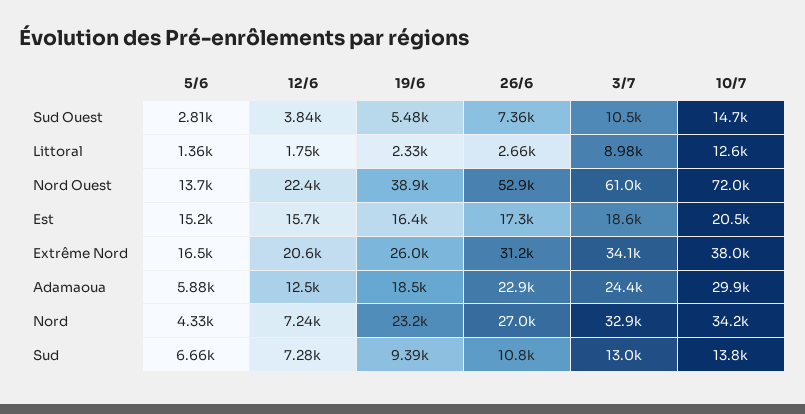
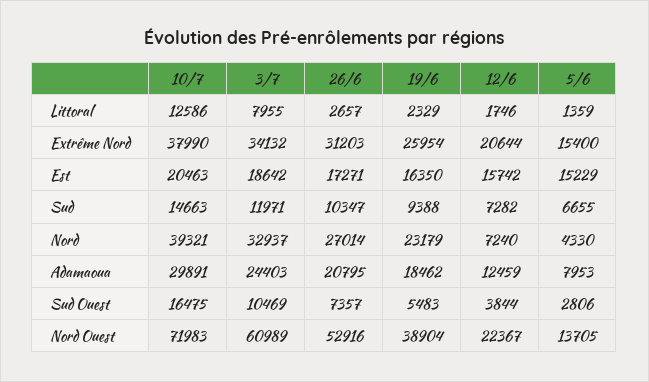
  {
    "5/6": {
      "Sud Ouest": 2806,
      "Littoral": 1359,
      "Nord Ouest": 13705,
      "Est": 15229,
-     "Extrême Nord": 16500,
+     "Extrême Nord": 15400,
-     "Adamaoua": 5880,
+     "Adamaoua": 7953,
      "Nord": 4330,
      "Sud": 6655
    },
    "12/6": {
      "Sud Ouest": 3844,
      "Littoral": 1746,
      "Nord Ouest": 22367,
      "Est": 15742,
      "Extrême Nord": 20644,
      "Adamaoua": 12459,
      "Nord": 7240,
      "Sud": 7282
    },
    "19/6": {
      "Sud Ouest": 5483,
      "Littoral": 2329,
      "Nord Ouest": 38904,
      "Est": 16350,
      "Extrême Nord": 25954,
      "Adamaoua": 18462,
      "Nord": 23179,
      "Sud": 9388
    },
    "26/6": {
      "Sud Ouest": 7357,
      "Littoral": 2657,
      "Nord Ouest": 52916,
      "Est": 17271,
      "Extrême Nord": 31203,
-     "Adamaoua": 22900,
+     "Adamaoua": 20795,
      "Nord": 27014,
-     "Sud": 10800
+     "Sud": 10347
    },
    "3/7": {
      "Sud Ouest": 10469,
-     "Littoral": 8980,
+     "Littoral": 7955,
      "Nord Ouest": 60989,
      "Est": 18642,
      "Extrême Nord": 34132,
      "Adamaoua": 24403,
      "Nord": 32937,
-     "Sud": 13000
+     "Sud": 11971
    },
    "10/7": {
-     "Sud Ouest": 14700,
+     "Sud Ouest": 16475,
      "Littoral": 12586,
      "Nord Ouest": 71983,
      "Est": 20463,
      "Extrême Nord": 37990,
      "Adamaoua": 29891,
-     "Nord": 34200,
+     "Nord": 39321,
-     "Sud": 13800
+     "Sud": 14663
    }
  }

